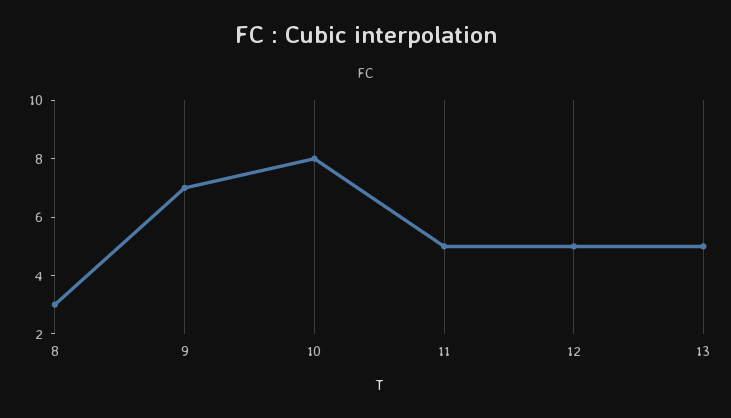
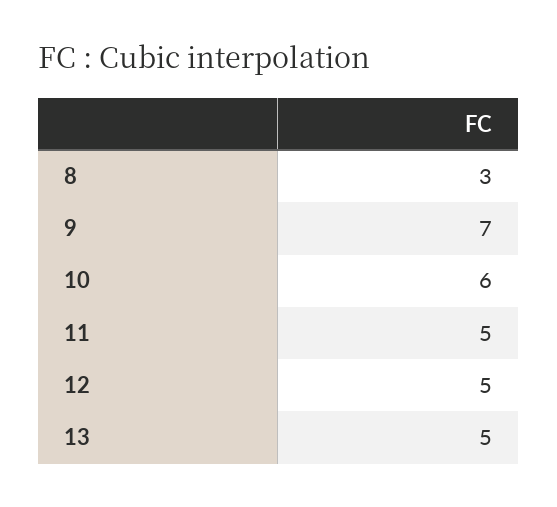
  {
    "8": 3,
    "9": 7,
-   "10": 8,
+   "10": 6,
    "11": 5,
    "12": 5,
    "13": 5
  }

